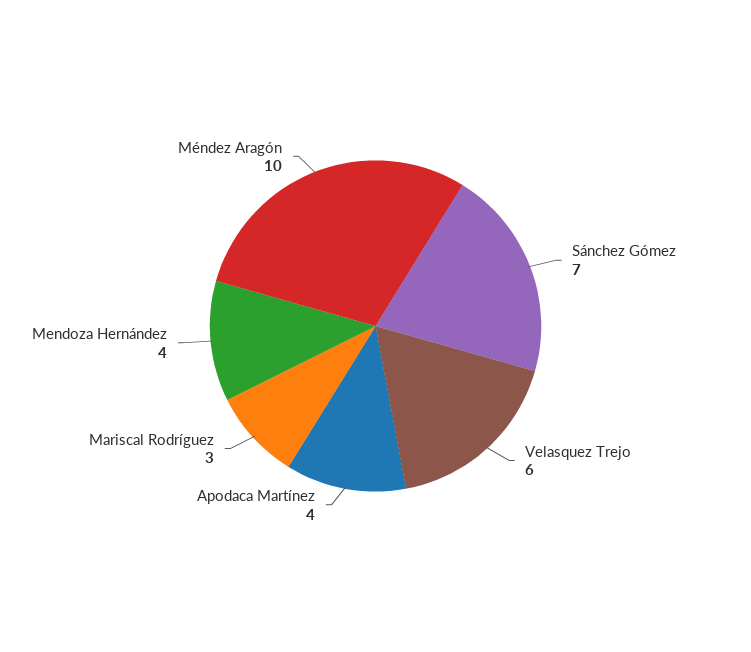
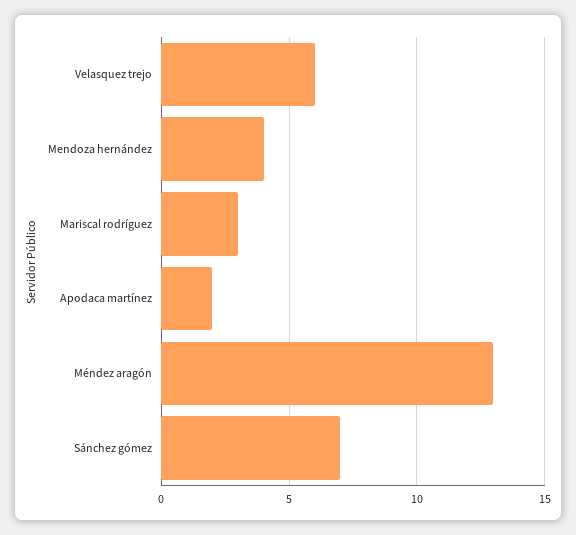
  {
    "Sánchez Gómez": 7,
    "Velasquez Trejo": 6,
-   "Apodaca Martínez": 4,
+   "Apodaca Martínez": 2,
    "Mariscal Rodríguez": 3,
    "Mendoza Hernández": 4,
-   "Méndez Aragón": 10
+   "Méndez Aragón": 13
  }

